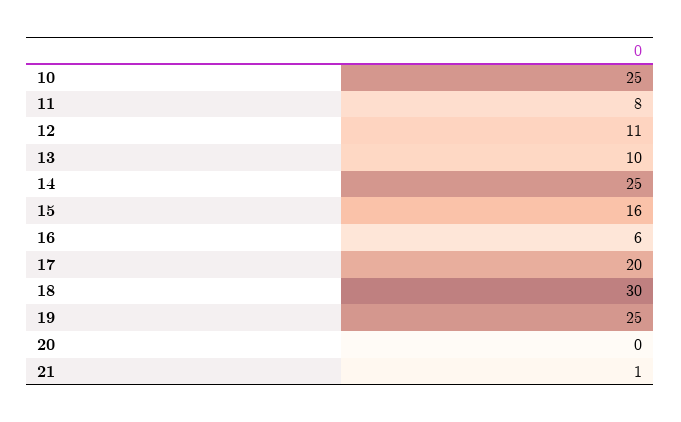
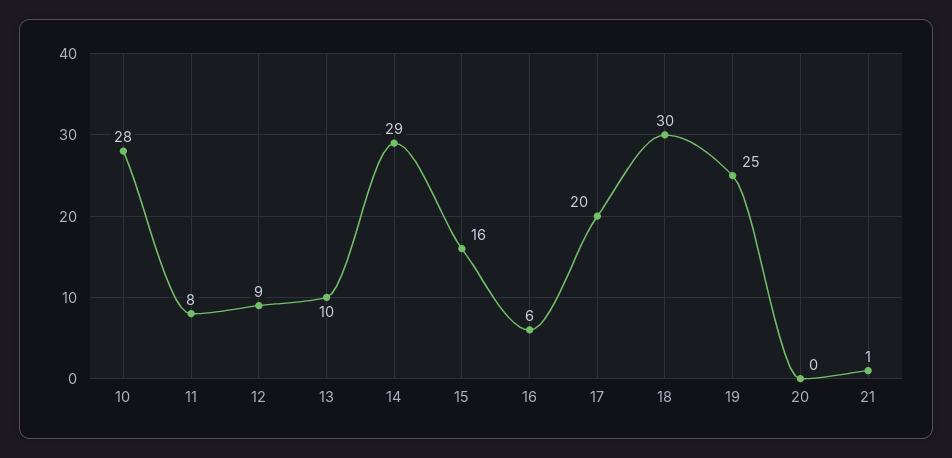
  {
-   "10": 25,
+   "10": 28,
    "11": 8,
-   "12": 11,
+   "12": 9,
    "13": 10,
-   "14": 25,
+   "14": 29,
    "15": 16,
    "16": 6,
    "17": 20,
    "18": 30,
    "19": 25,
    "20": 0,
    "21": 1
  }

